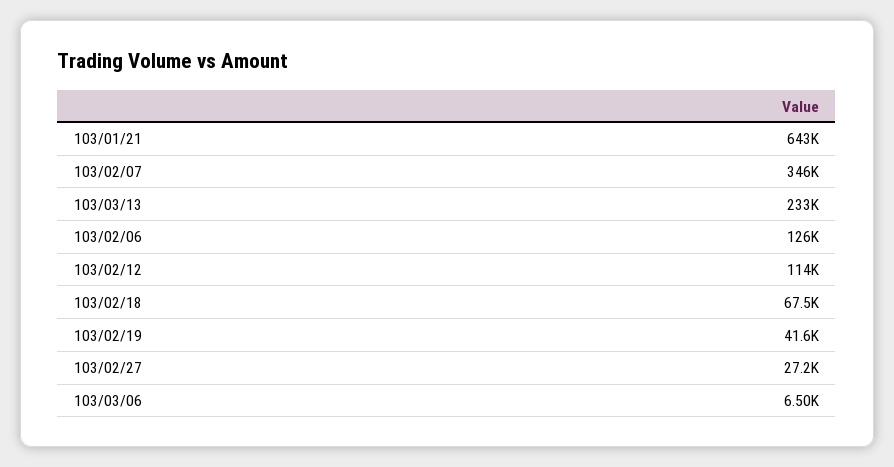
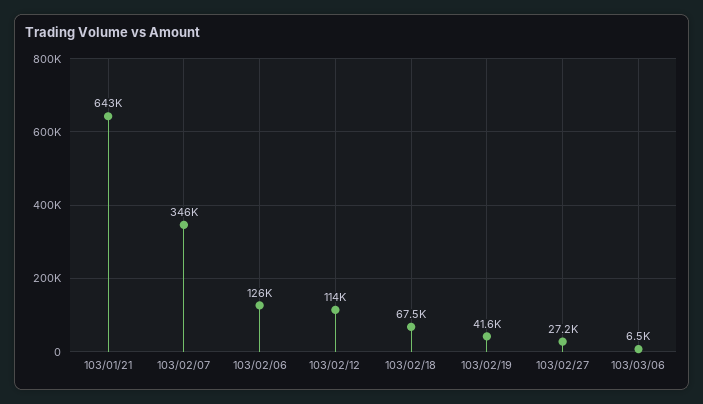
  {
    "103/01/21": 643000,
    "103/02/07": 346000,
-   "103/03/13": 233000,
    "103/02/06": 126000,
    "103/02/12": 114000,
    "103/02/18": 67500,
    "103/02/19": 41600,
    "103/02/27": 27200,
    "103/03/06": 6500
  }

